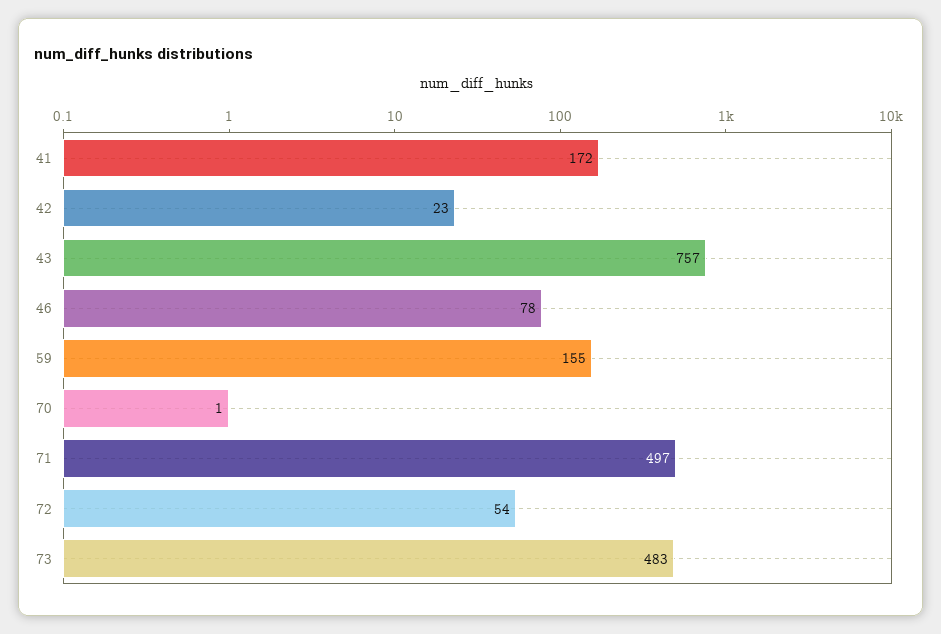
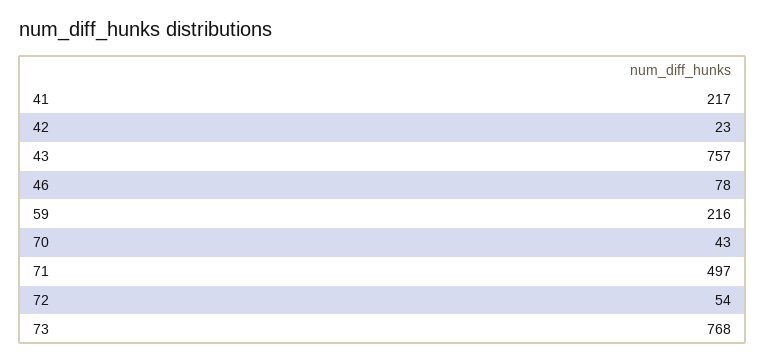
  {
-   "41": 172,
+   "41": 217,
    "42": 23,
    "43": 757,
    "46": 78,
-   "59": 155,
+   "59": 216,
-   "70": 1,
+   "70": 43,
    "71": 497,
    "72": 54,
-   "73": 483
+   "73": 768
  }

